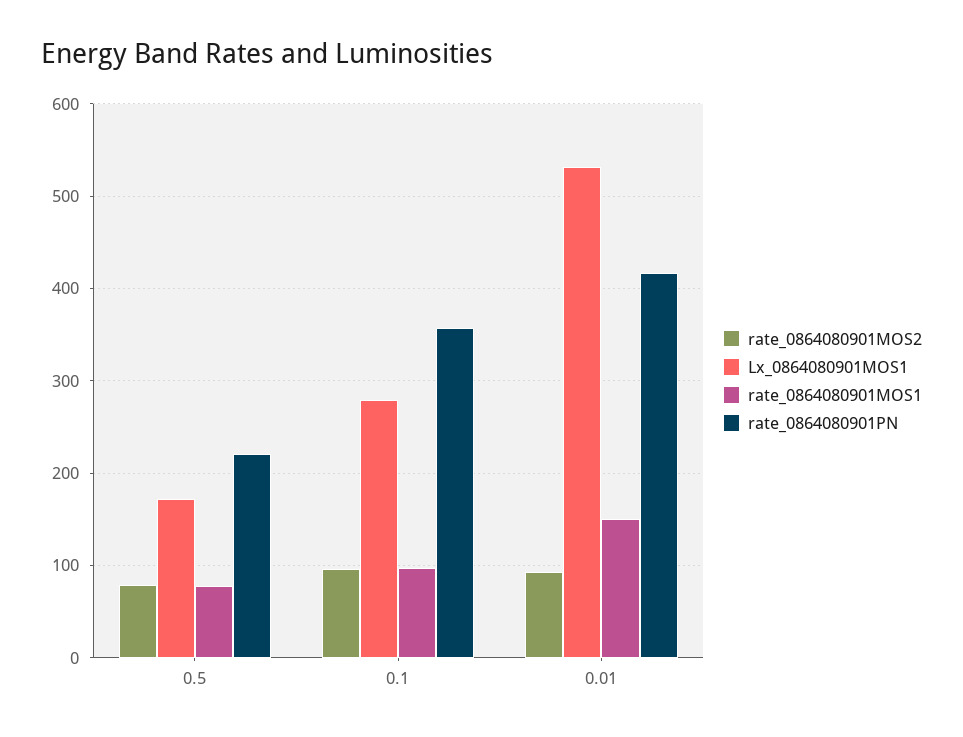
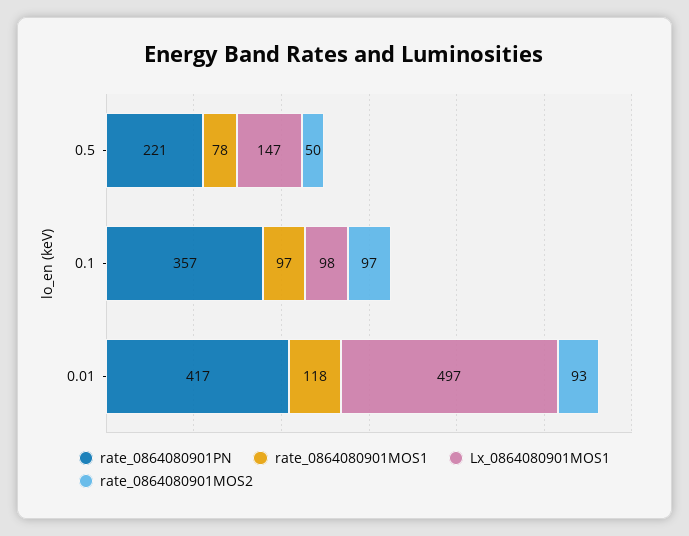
  {
    "rate_0864080901MOS2": {
-     "0.5": 80,
+     "0.5": 50,
      "0.1": 97,
      "0.01": 93
    },
    "Lx_0864080901MOS1": {
-     "0.5": 170,
+     "0.5": 147,
-     "0.1": 280,
+     "0.1": 98,
-     "0.01": 530
+     "0.01": 497
    },
    "rate_0864080901MOS1": {
      "0.5": 78,
      "0.1": 97,
-     "0.01": 150
+     "0.01": 118
    },
    "rate_0864080901PN": {
      "0.5": 221,
      "0.1": 357,
      "0.01": 417
    }
  }

